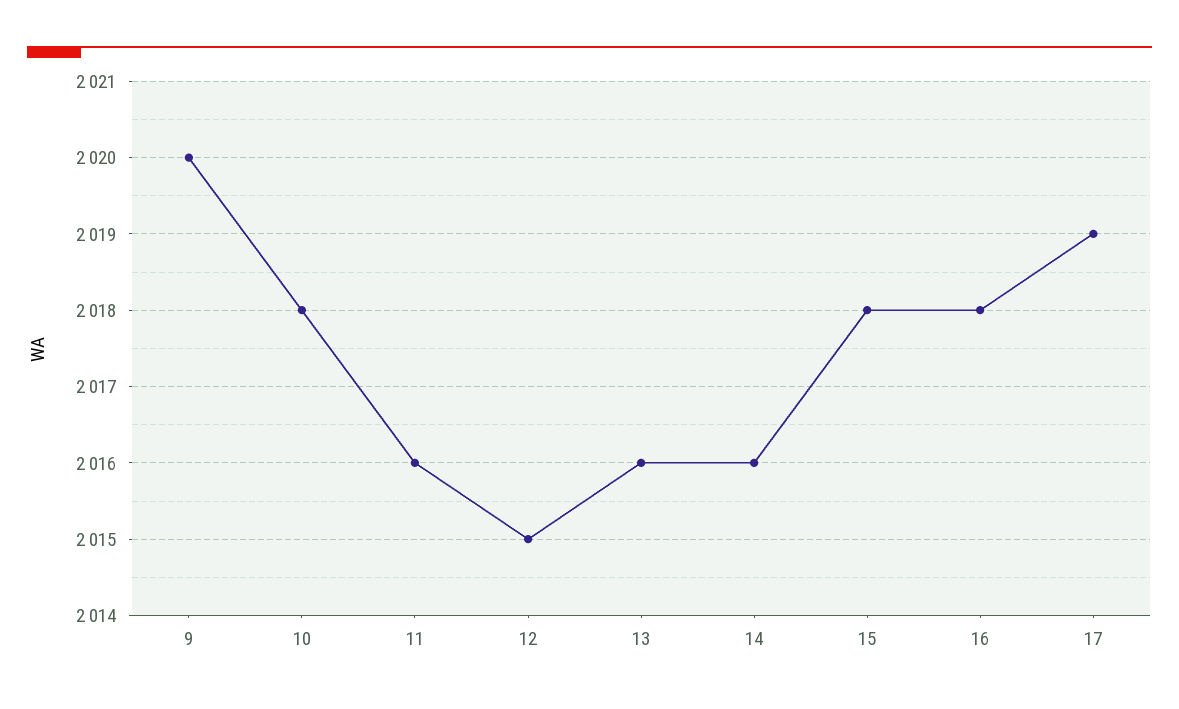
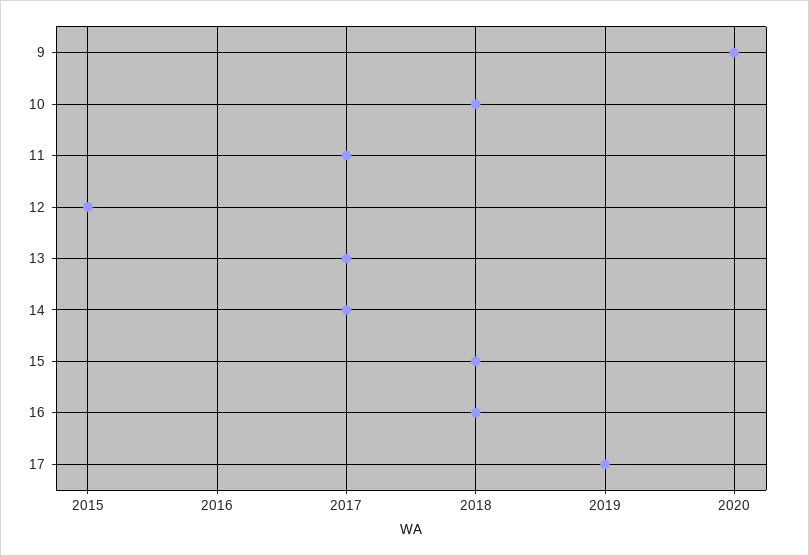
  {
    "9": 2020,
    "10": 2018,
-   "11": 2016,
+   "11": 2017,
    "12": 2015,
-   "13": 2016,
+   "13": 2017,
-   "14": 2016,
+   "14": 2017,
    "15": 2018,
    "16": 2018,
    "17": 2019
  }

